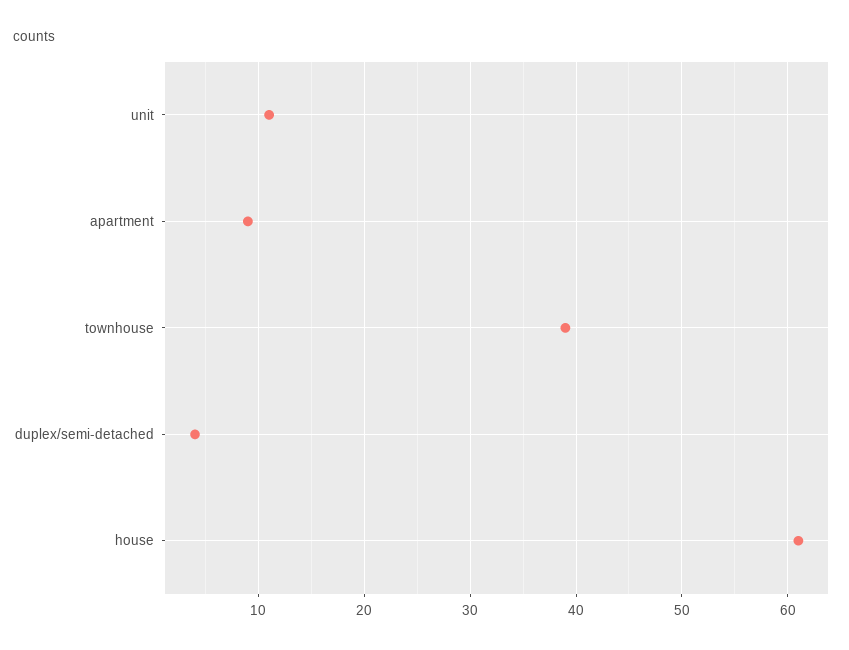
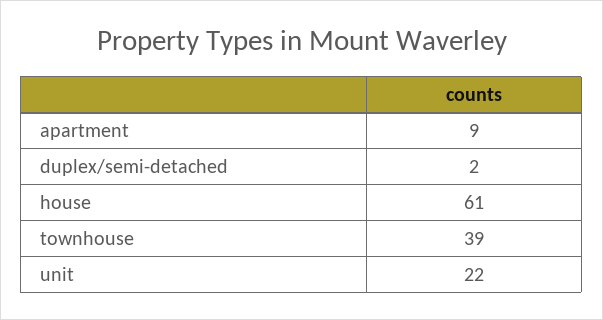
  {
-   "unit": 11,
+   "unit": 22,
    "apartment": 9,
    "townhouse": 39,
-   "duplex/semi-detached": 4,
+   "duplex/semi-detached": 2,
    "house": 61
  }

